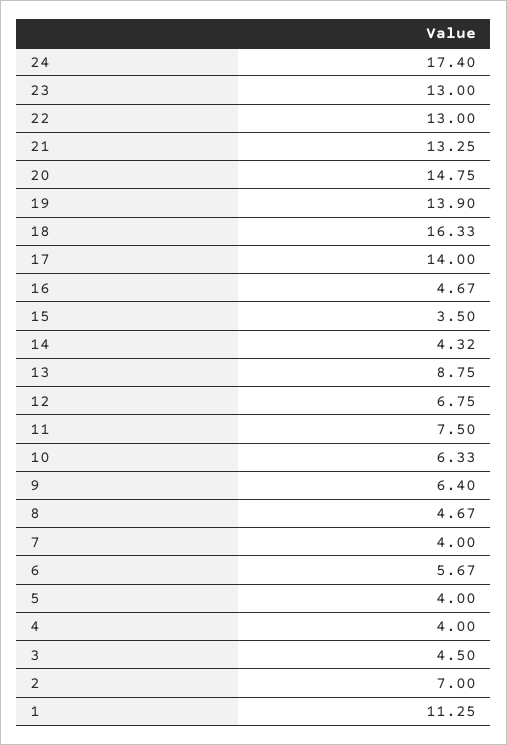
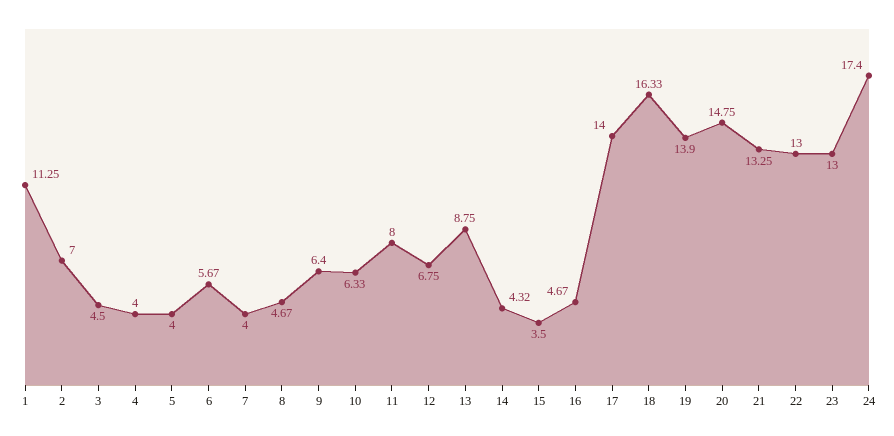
  {
    "24": 17.4,
    "23": 13,
    "22": 13,
    "21": 13.25,
    "20": 14.75,
    "19": 13.9,
    "18": 16.33,
    "17": 14,
    "16": 4.67,
    "15": 3.5,
    "14": 4.32,
    "13": 8.75,
    "12": 6.75,
-   "11": 7.5,
+   "11": 8,
    "10": 6.33,
    "9": 6.4,
    "8": 4.67,
    "7": 4,
    "6": 5.67,
    "5": 4,
    "4": 4,
    "3": 4.5,
    "2": 7,
    "1": 11.25
  }

